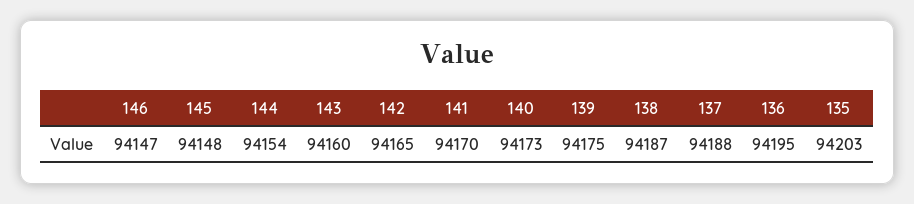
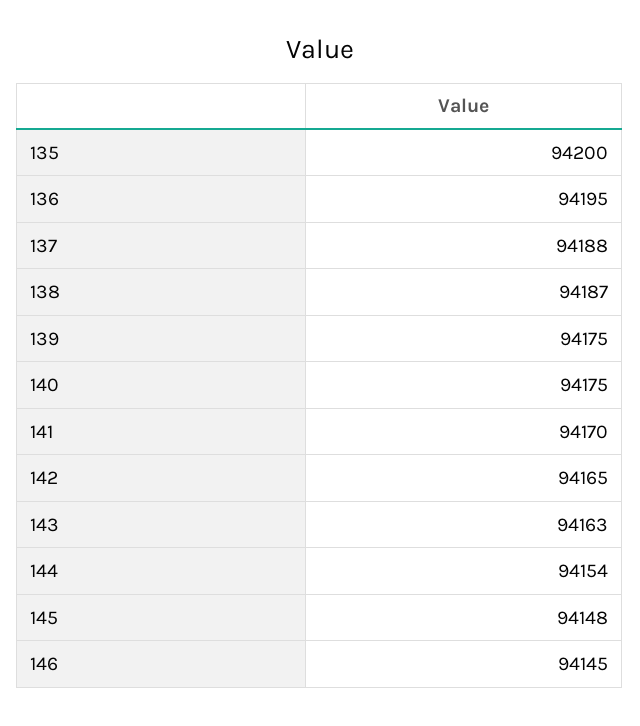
  {
-   "146": 94147,
+   "146": 94145,
    "145": 94148,
    "144": 94154,
-   "143": 94160,
+   "143": 94163,
    "142": 94165,
    "141": 94170,
-   "140": 94173,
+   "140": 94175,
    "139": 94175,
    "138": 94187,
    "137": 94188,
    "136": 94195,
-   "135": 94203
+   "135": 94200
  }

